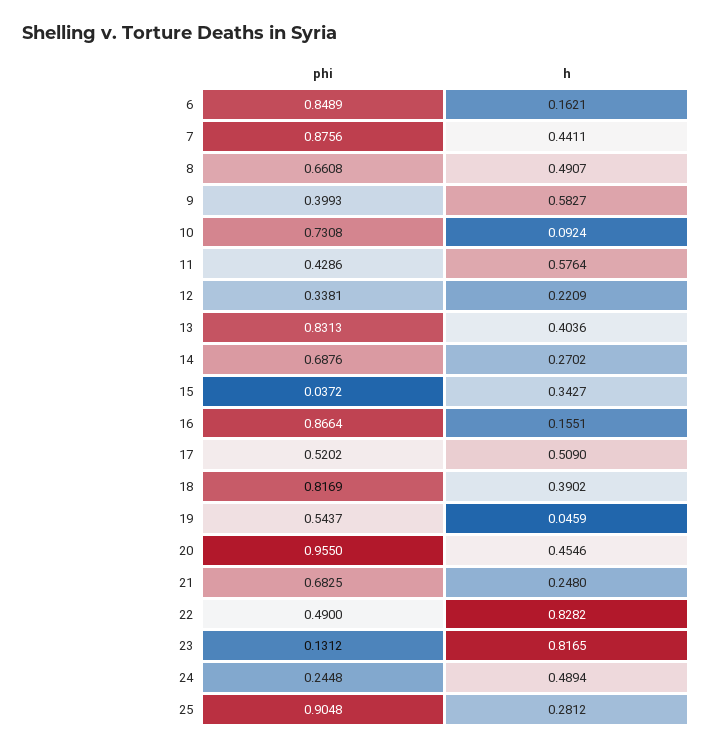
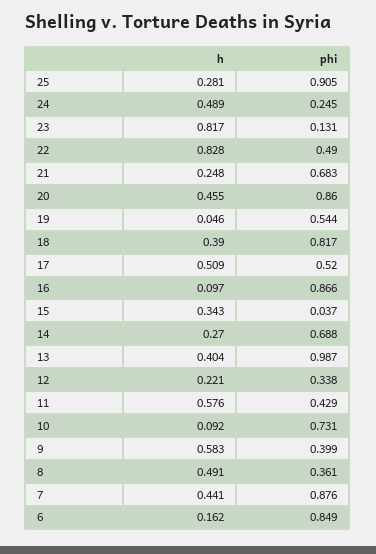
  {
    "phi": {
      "6": 0.8489,
      "7": 0.8756,
-     "8": 0.6608,
+     "8": 0.361,
      "9": 0.3993,
      "10": 0.7308,
      "11": 0.4286,
      "12": 0.3381,
-     "13": 0.8313,
+     "13": 0.987,
      "14": 0.6876,
      "15": 0.0372,
      "16": 0.8664,
      "17": 0.5202,
      "18": 0.8169,
      "19": 0.5437,
-     "20": 0.955,
+     "20": 0.86,
      "21": 0.6825,
      "22": 0.49,
      "23": 0.1312,
      "24": 0.2448,
      "25": 0.9048
    },
    "h": {
      "6": 0.1621,
      "7": 0.4411,
      "8": 0.4907,
      "9": 0.5827,
      "10": 0.0924,
      "11": 0.5764,
      "12": 0.2209,
      "13": 0.4036,
      "14": 0.2702,
      "15": 0.3427,
-     "16": 0.1551,
+     "16": 0.097,
      "17": 0.509,
      "18": 0.3902,
      "19": 0.0459,
      "20": 0.4546,
      "21": 0.248,
      "22": 0.8282,
      "23": 0.8165,
      "24": 0.4894,
      "25": 0.2812
    }
  }

